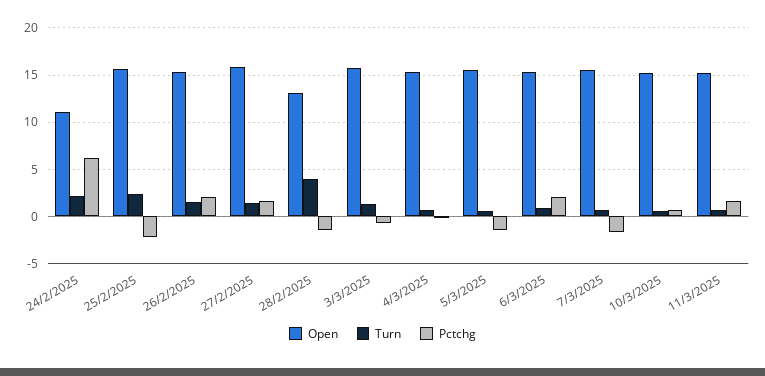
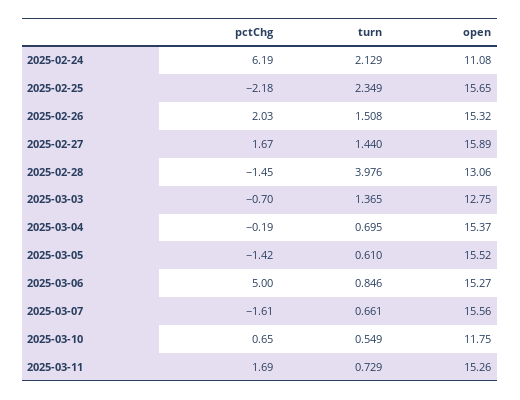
  {
    "Open": {
      "24/2/2025": 11.08,
      "25/2/2025": 15.65,
      "26/2/2025": 15.32,
      "27/2/2025": 15.89,
      "28/2/2025": 13.06,
-     "3/3/2025": 16,
+     "3/3/2025": 12.75,
      "4/3/2025": 15.37,
      "5/3/2025": 15.52,
      "6/3/2025": 15.27,
      "7/3/2025": 15.56,
-     "10/3/2025": 15,
+     "10/3/2025": 11.75,
      "11/3/2025": 15.26
    },
    "Turn": {
      "24/2/2025": 2.129,
      "25/2/2025": 2.349,
      "26/2/2025": 1.508,
      "27/2/2025": 1.44,
      "28/2/2025": 3.976,
      "3/3/2025": 1.365,
      "4/3/2025": 0.695,
      "5/3/2025": 0.61,
      "6/3/2025": 0.846,
      "7/3/2025": 0.661,
      "10/3/2025": 0.549,
      "11/3/2025": 0.729
    },
    "Pctchg": {
      "24/2/2025": 6.19,
      "25/2/2025": -2.18,
      "26/2/2025": 2.03,
      "27/2/2025": 1.67,
      "28/2/2025": -1.45,
      "3/3/2025": -0.7,
      "4/3/2025": -0.19,
      "5/3/2025": -1.42,
-     "6/3/2025": 2,
+     "6/3/2025": 5,
      "7/3/2025": -1.61,
      "10/3/2025": 0.65,
      "11/3/2025": 1.69
    }
  }

